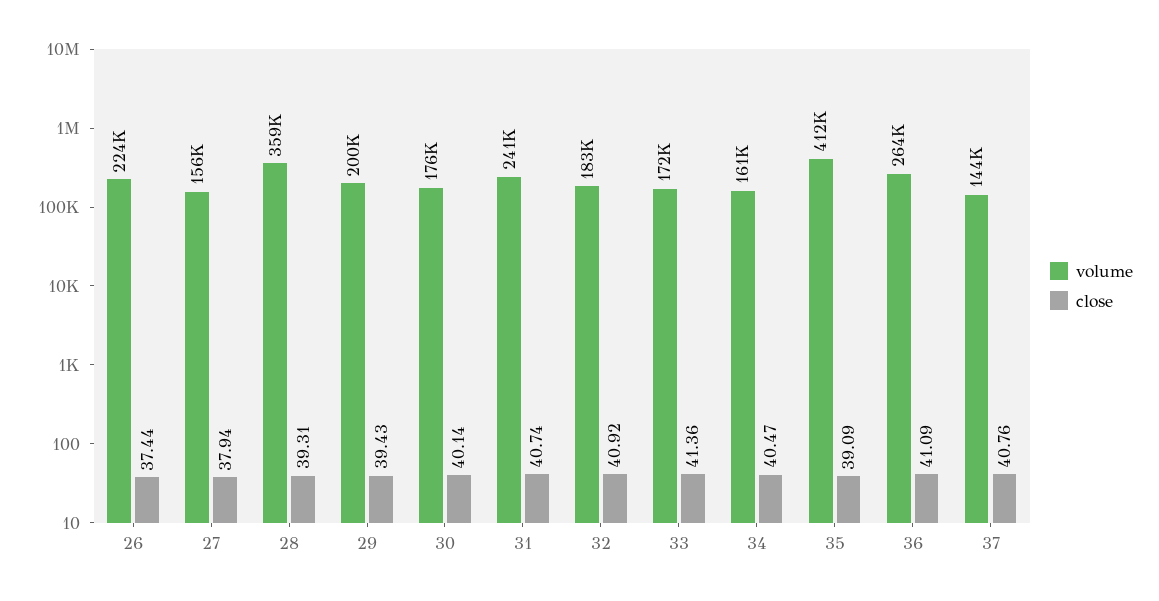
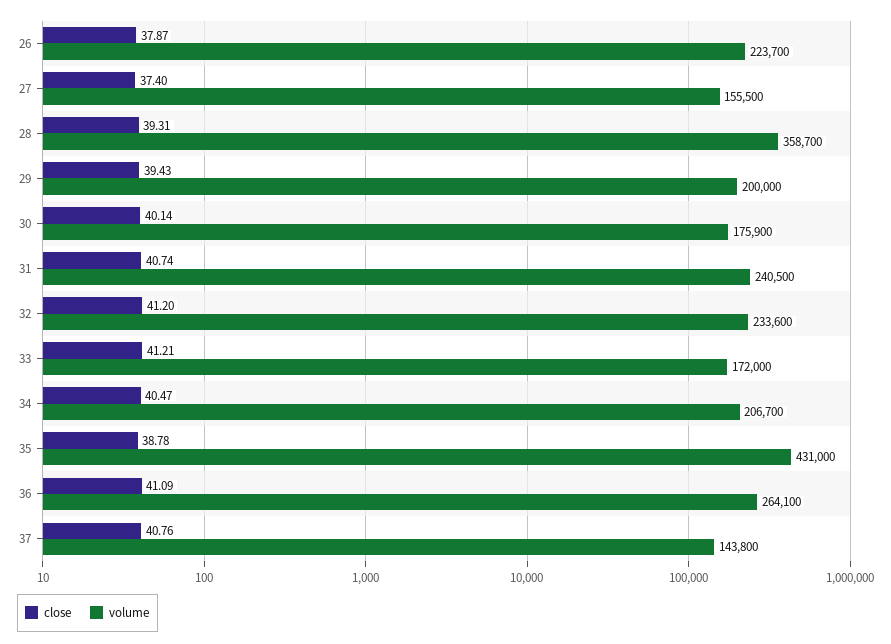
  {
    "volume": {
      "26": 223700,
      "27": 155500,
      "28": 358700,
      "29": 200000,
      "30": 175900,
      "31": 240500,
-     "32": 183000,
+     "32": 233600,
      "33": 172000,
-     "34": 161000,
+     "34": 206700,
-     "35": 412000,
+     "35": 431000,
      "36": 264100,
      "37": 143800
    },
    "close": {
-     "26": 37.44,
+     "26": 37.87,
-     "27": 37.94,
+     "27": 37.4,
      "28": 39.31,
      "29": 39.43,
      "30": 40.14,
      "31": 40.74,
-     "32": 40.92,
+     "32": 41.2,
-     "33": 41.36,
+     "33": 41.21,
      "34": 40.47,
-     "35": 39.09,
+     "35": 38.78,
      "36": 41.09,
      "37": 40.76
    }
  }

